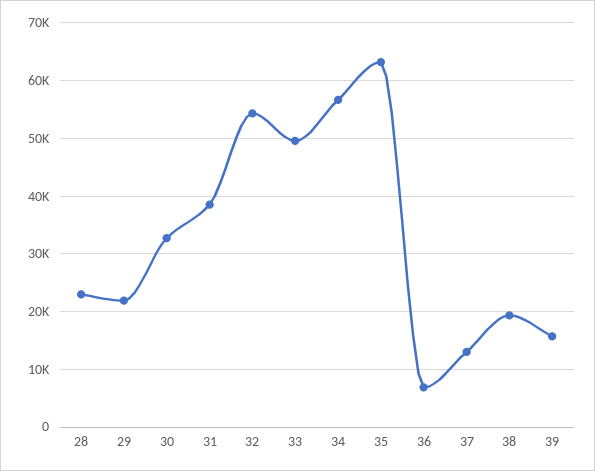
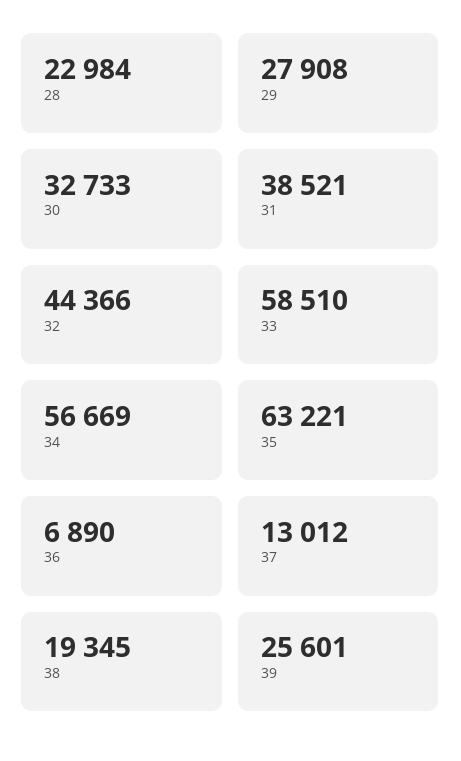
  {
    "28": 22984,
-   "29": 22000,
+   "29": 27908,
    "30": 32733,
    "31": 38521,
-   "32": 54000,
+   "32": 44366,
-   "33": 50000,
+   "33": 58510,
    "34": 56669,
    "35": 63221,
    "36": 6890,
    "37": 13012,
    "38": 19345,
-   "39": 16000
+   "39": 25601
  }

